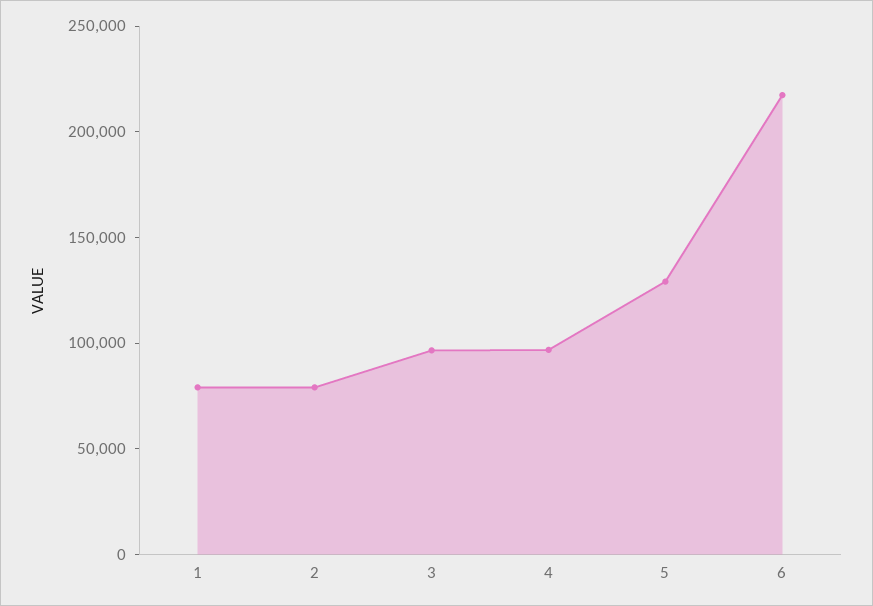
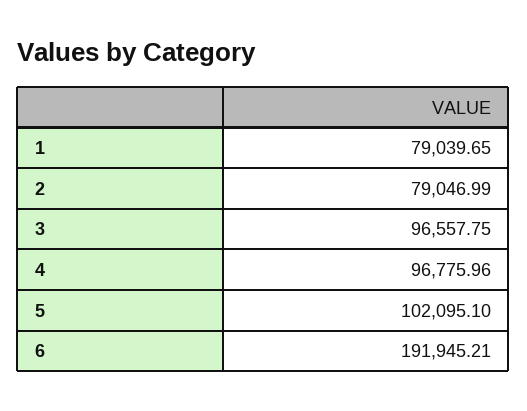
  {
    "1": 79039.65,
    "2": 79046.99,
    "3": 96557.75,
    "4": 96775.96,
-   "5": 130000,
+   "5": 102095.1,
-   "6": 220000
+   "6": 191945.21
  }

